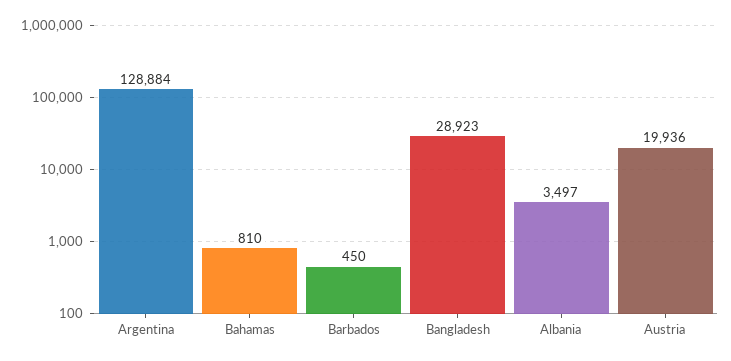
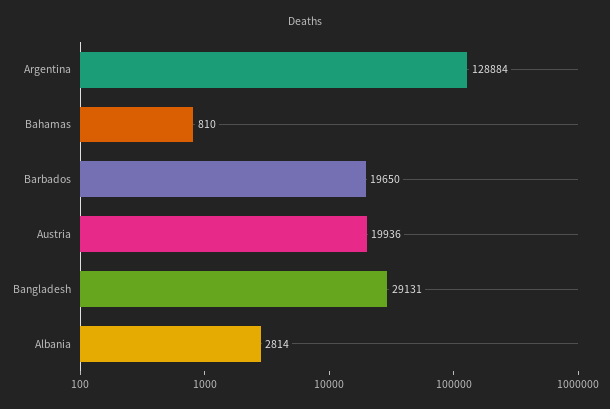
  {
    "Argentina": 128884,
    "Bahamas": 810,
-   "Barbados": 450,
+   "Barbados": 19650,
-   "Bangladesh": 28923,
+   "Bangladesh": 29131,
-   "Albania": 3497,
+   "Albania": 2814,
    "Austria": 19936
  }

